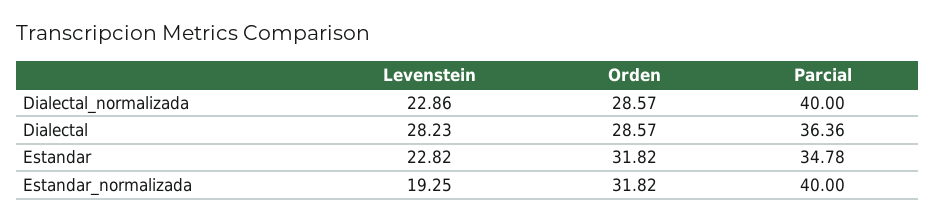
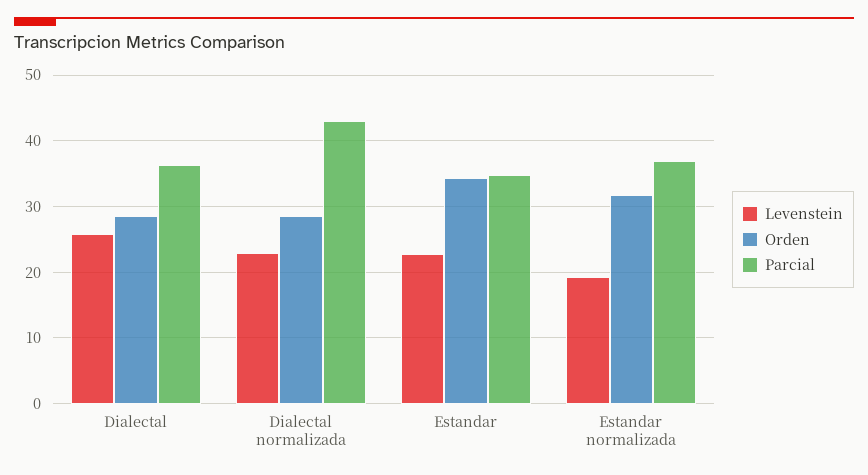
  {
    "Levenstein": {
      "Dialectal_normalizada": 22.86,
-     "Dialectal": 28.23,
+     "Dialectal": 26,
      "Estandar": 22.82,
      "Estandar_normalizada": 19.25
    },
    "Orden": {
      "Dialectal_normalizada": 28.57,
      "Dialectal": 28.57,
-     "Estandar": 31.82,
+     "Estandar": 34,
      "Estandar_normalizada": 31.82
    },
    "Parcial": {
-     "Dialectal_normalizada": 40,
+     "Dialectal_normalizada": 43,
      "Dialectal": 36.36,
      "Estandar": 34.78,
-     "Estandar_normalizada": 40
+     "Estandar_normalizada": 37
    }
  }

